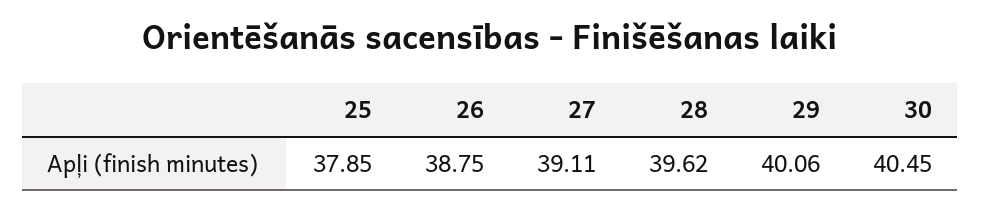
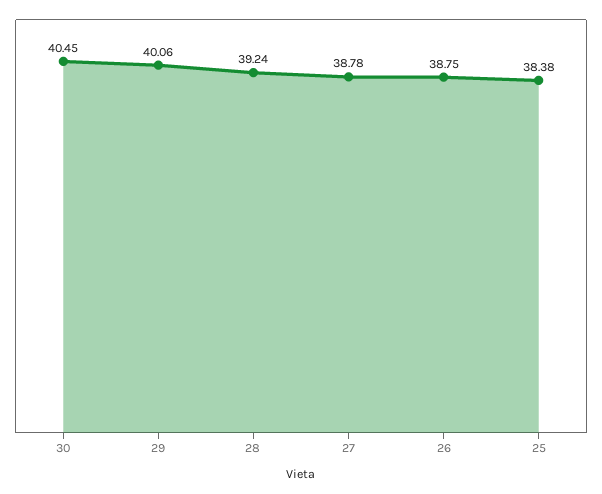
  {
-   "25": 37.85,
+   "25": 38.38,
    "26": 38.75,
-   "27": 39.11,
+   "27": 38.78,
-   "28": 39.62,
+   "28": 39.24,
    "29": 40.06,
    "30": 40.45
  }

